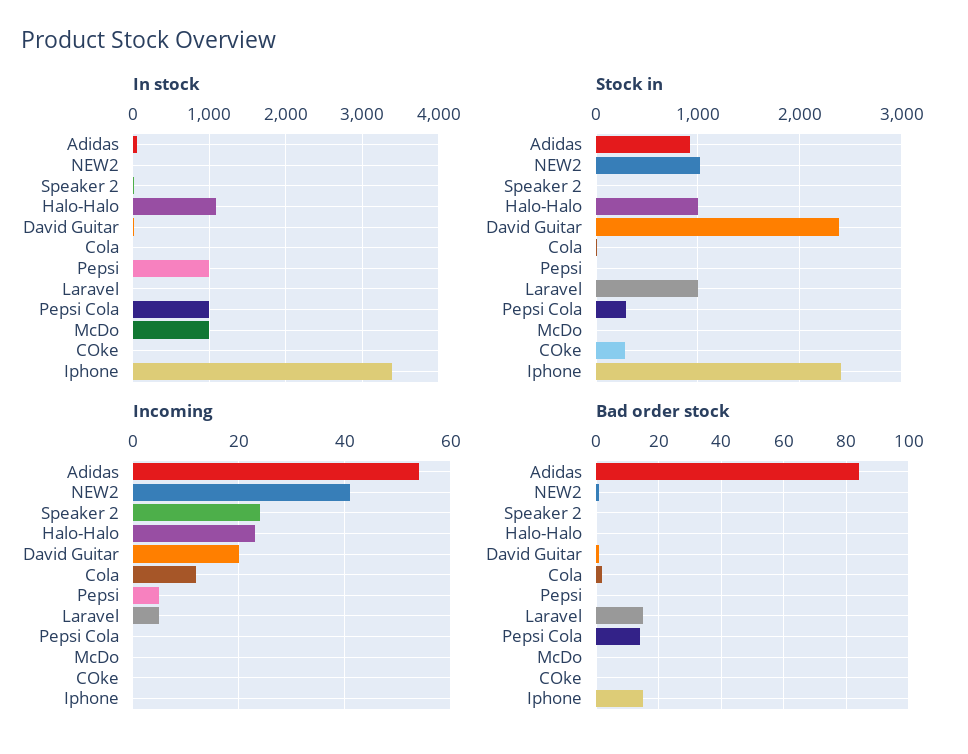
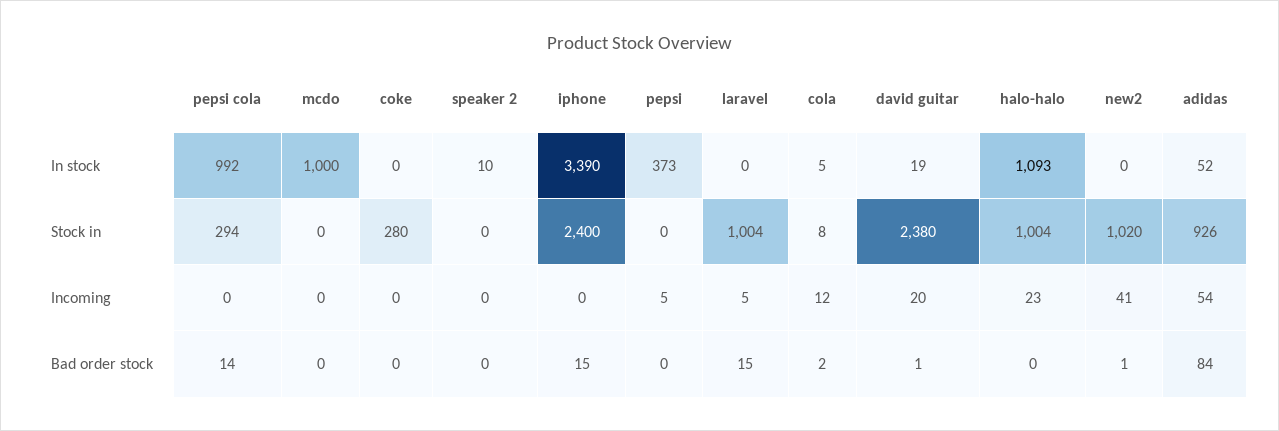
  {
    "In stock": {
      "Adidas": 52,
      "NEW2": 0,
      "Speaker 2": 10,
      "Halo-Halo": 1093,
      "David Guitar": 19,
      "Cola": 5,
-     "Pepsi": 1000,
+     "Pepsi": 373,
      "Laravel": 0,
      "Pepsi Cola": 992,
      "McDo": 1000,
      "COke": 0,
      "Iphone": 3390
    },
    "Stock in": {
      "Adidas": 926,
      "NEW2": 1020,
      "Speaker 2": 0,
      "Halo-Halo": 1004,
      "David Guitar": 2380,
      "Cola": 8,
      "Pepsi": 0,
      "Laravel": 1004,
      "Pepsi Cola": 294,
      "McDo": 0,
      "COke": 280,
      "Iphone": 2400
    },
    "Incoming": {
      "Adidas": 54,
      "NEW2": 41,
-     "Speaker 2": 25,
+     "Speaker 2": 0,
      "Halo-Halo": 23,
      "David Guitar": 20,
      "Cola": 12,
      "Pepsi": 5,
      "Laravel": 5,
      "Pepsi Cola": 0,
      "McDo": 0,
      "COke": 0,
      "Iphone": 0
    },
    "Bad order stock": {
      "Adidas": 84,
      "NEW2": 1,
      "Speaker 2": 0,
      "Halo-Halo": 0,
      "David Guitar": 1,
      "Cola": 2,
      "Pepsi": 0,
      "Laravel": 15,
      "Pepsi Cola": 14,
      "McDo": 0,
      "COke": 0,
      "Iphone": 15
    }
  }

